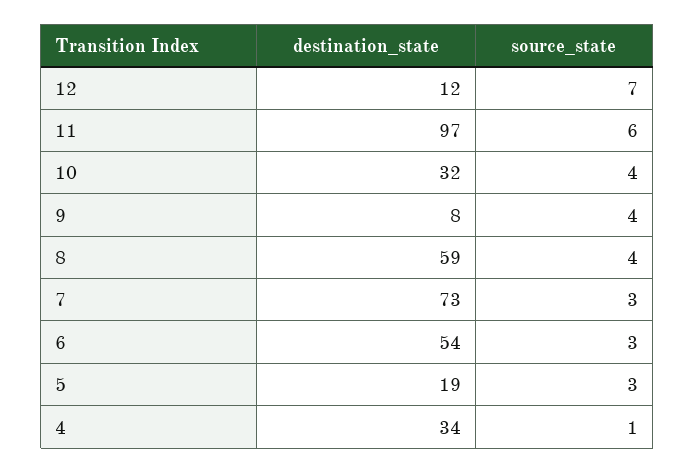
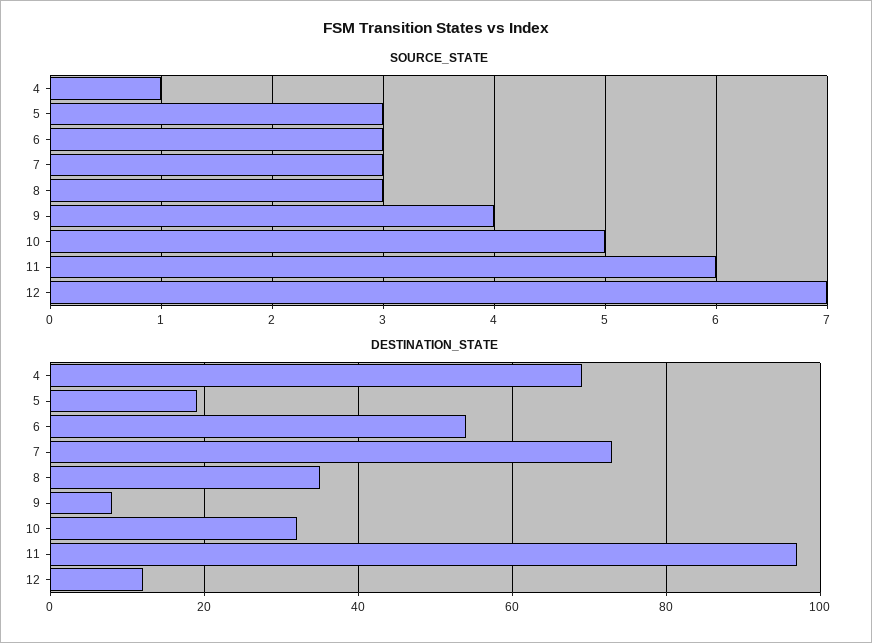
  {
    "destination_state": {
      "12": 12,
      "11": 97,
      "10": 32,
      "9": 8,
-     "8": 59,
+     "8": 35,
      "7": 73,
      "6": 54,
      "5": 19,
-     "4": 34
+     "4": 70
    },
    "source_state": {
      "12": 7,
      "11": 6,
-     "10": 4,
+     "10": 5,
      "9": 4,
-     "8": 4,
+     "8": 3,
      "7": 3,
      "6": 3,
      "5": 3,
      "4": 1
    }
  }

